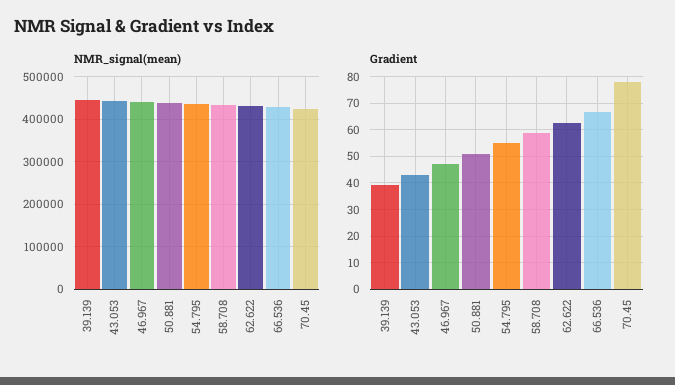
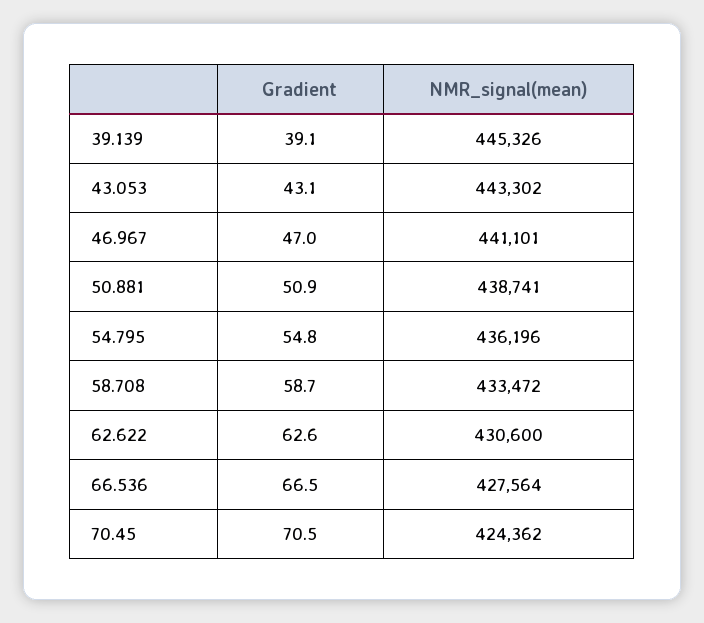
  {
    "NMR_signal(mean)": {
      "39.139": 445326,
      "43.053": 443302,
      "46.967": 441101,
      "50.881": 438741,
      "54.795": 436196,
      "58.708": 433472,
      "62.622": 430600,
      "66.536": 427564,
      "70.45": 424362
    },
    "Gradient": {
      "39.139": 39.1,
      "43.053": 43.1,
      "46.967": 47,
      "50.881": 50.9,
      "54.795": 54.8,
      "58.708": 58.7,
      "62.622": 62.6,
      "66.536": 66.5,
-     "70.45": 77.5
+     "70.45": 70.5
    }
  }

